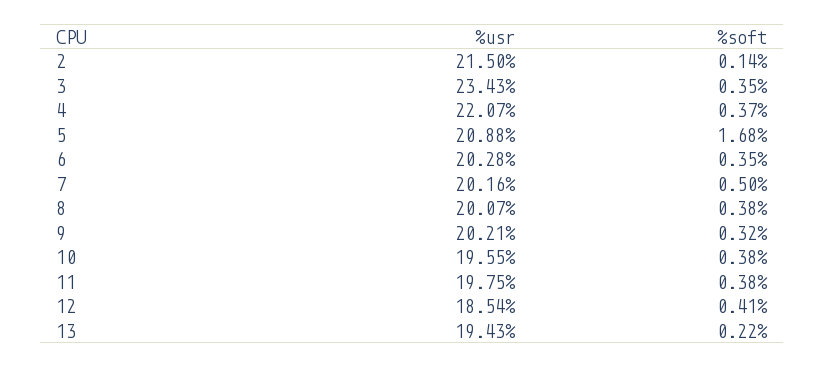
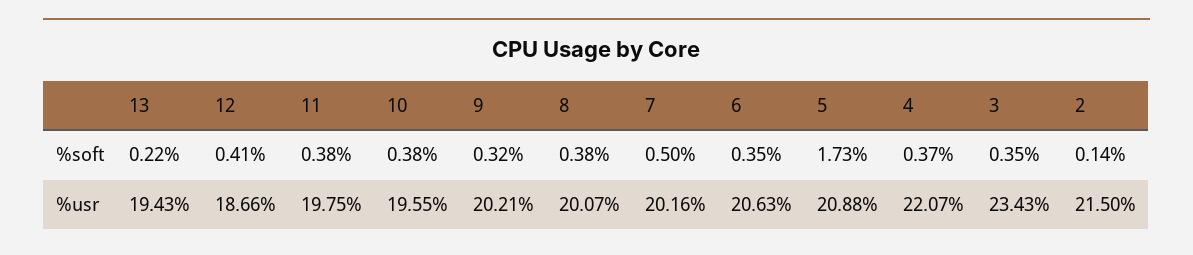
  {
    "%usr": {
      "2": 21.5,
      "3": 23.43,
      "4": 22.07,
      "5": 20.88,
-     "6": 20.28,
+     "6": 20.63,
      "7": 20.16,
      "8": 20.07,
      "9": 20.21,
      "10": 19.55,
      "11": 19.75,
-     "12": 18.54,
+     "12": 18.66,
      "13": 19.43
    },
    "%soft": {
      "2": 0.14,
      "3": 0.35,
      "4": 0.37,
-     "5": 1.68,
+     "5": 1.73,
      "6": 0.35,
      "7": 0.5,
      "8": 0.38,
      "9": 0.32,
      "10": 0.38,
      "11": 0.38,
      "12": 0.41,
      "13": 0.22
    }
  }

